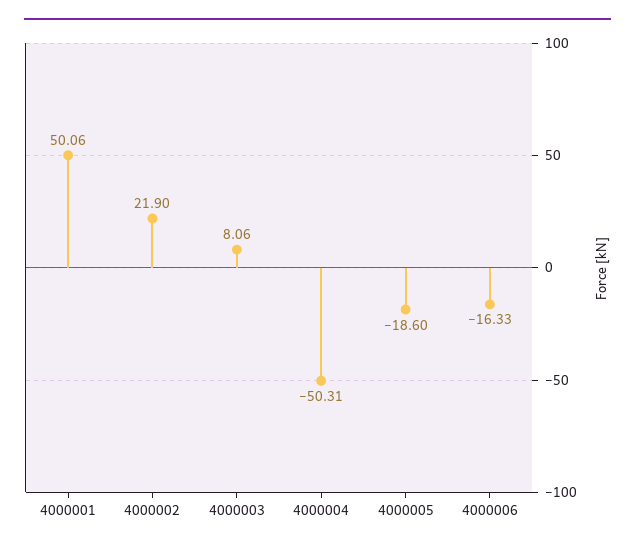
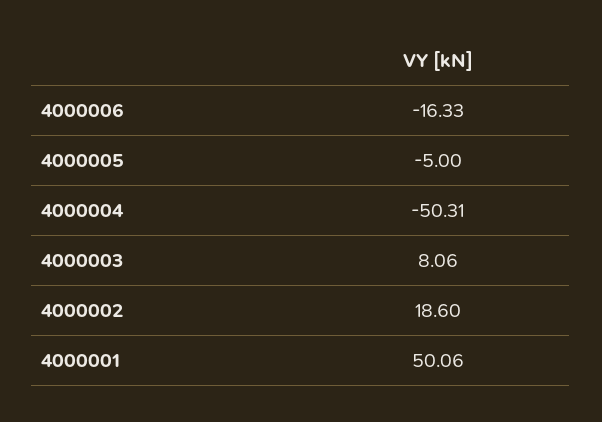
  {
    "4000001": 50.06,
-   "4000002": 21.9,
+   "4000002": 18.6,
    "4000003": 8.06,
    "4000004": -50.31,
-   "4000005": -18.6,
+   "4000005": -5,
    "4000006": -16.33
  }

